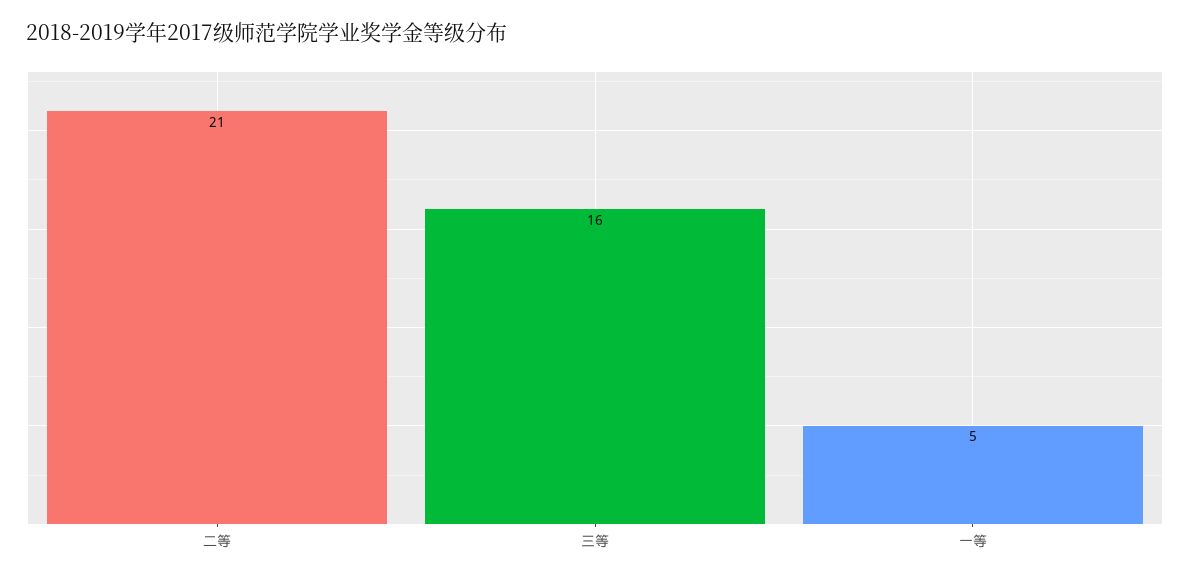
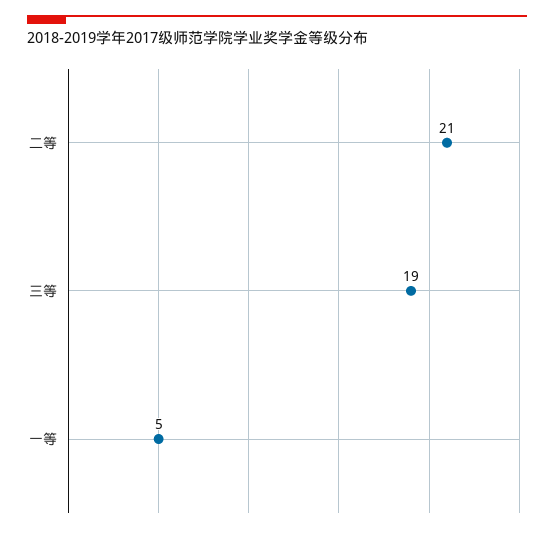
  {
    "二等": 21,
-   "三等": 16,
+   "三等": 19,
    "一等": 5
  }

